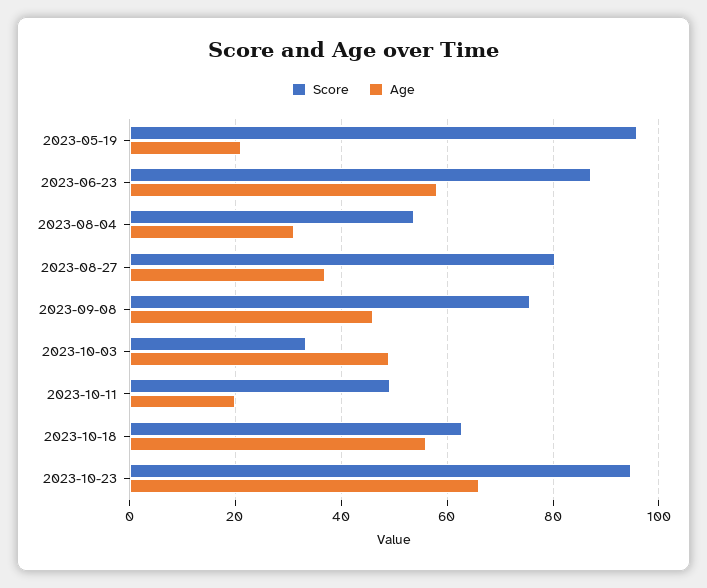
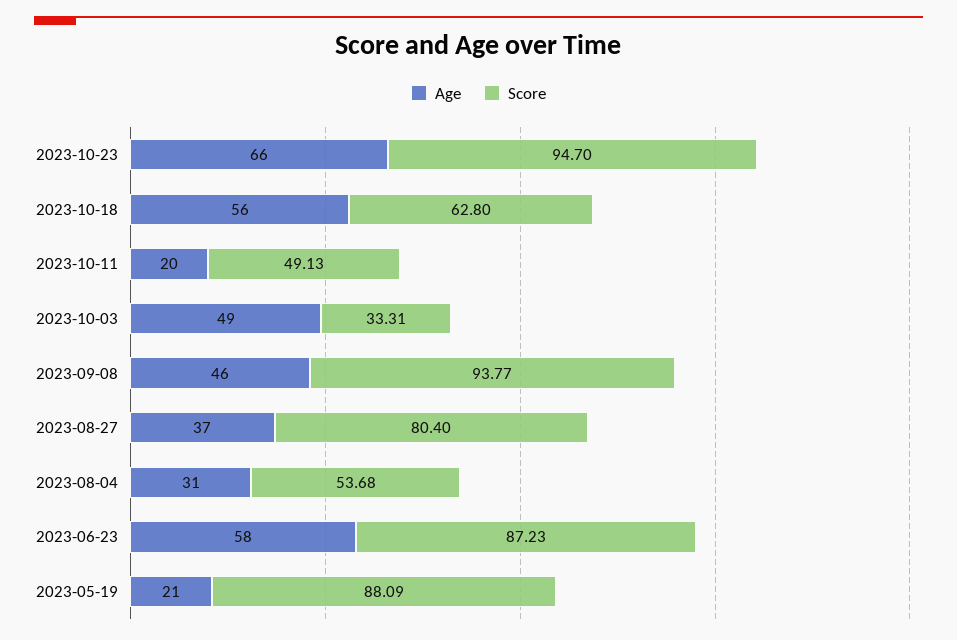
  {
    "Score": {
-     "2023-05-19": 96,
+     "2023-05-19": 88.09,
      "2023-06-23": 87.23,
      "2023-08-04": 53.68,
      "2023-08-27": 80.4,
-     "2023-09-08": 76,
+     "2023-09-08": 93.77,
      "2023-10-03": 33.31,
      "2023-10-11": 49.13,
      "2023-10-18": 62.8,
      "2023-10-23": 94.7
    },
    "Age": {
      "2023-05-19": 21,
      "2023-06-23": 58,
      "2023-08-04": 31,
      "2023-08-27": 37,
      "2023-09-08": 46,
      "2023-10-03": 49,
      "2023-10-11": 20,
      "2023-10-18": 56,
      "2023-10-23": 66
    }
  }

